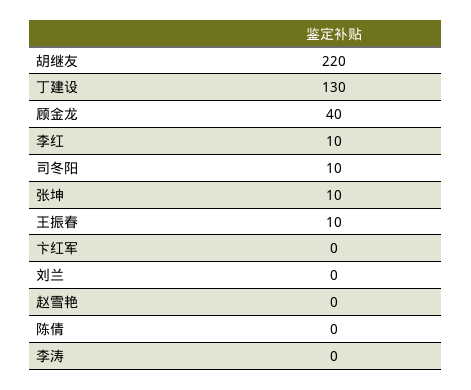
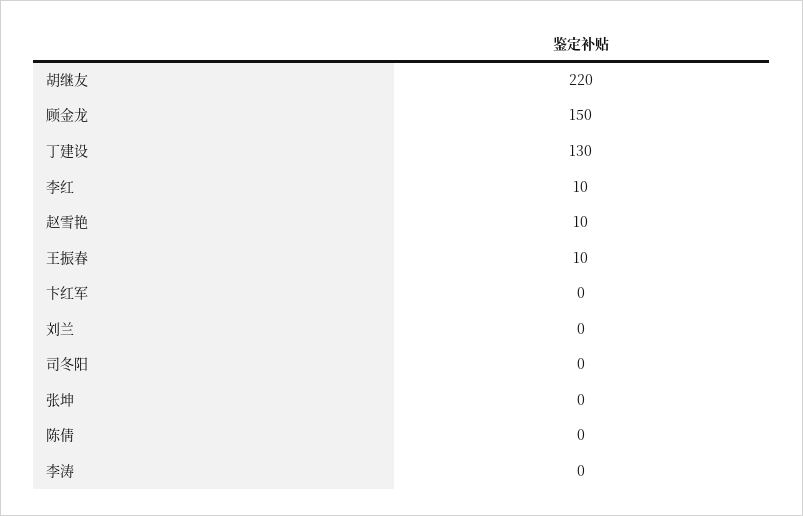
  {
    "胡继友": 220,
    "丁建设": 130,
-   "顾金龙": 40,
+   "顾金龙": 150,
    "李红": 10,
-   "司冬阳": 10,
+   "司冬阳": 0,
-   "张坤": 10,
+   "张坤": 0,
    "王振春": 10,
    "卞红军": 0,
    "刘兰": 0,
-   "赵雪艳": 0,
+   "赵雪艳": 10,
    "陈倩": 0,
    "李涛": 0
  }

